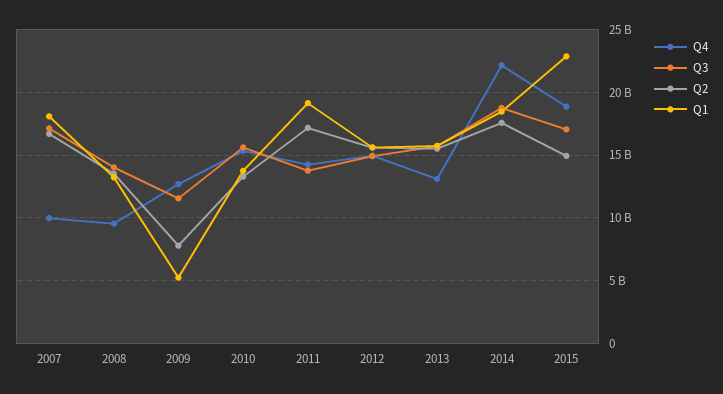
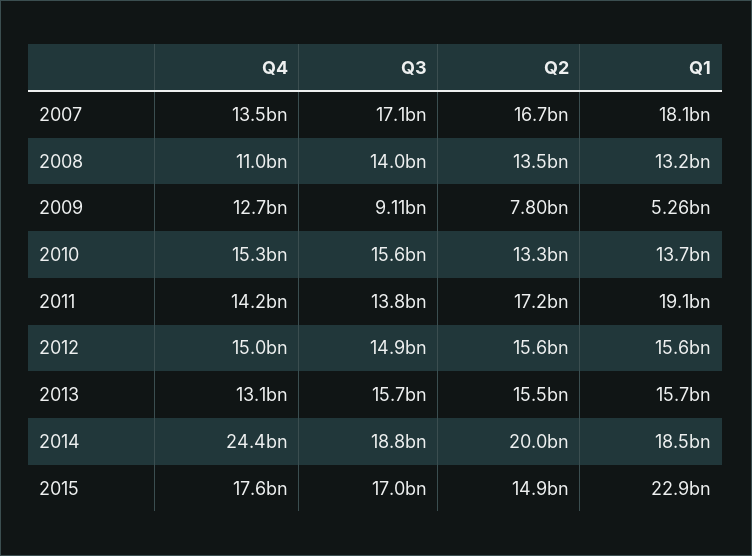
  {
    "Q4": {
-     "2007": 10000000000,
+     "2007": 13500000000,
-     "2008": 9500000000,
+     "2008": 11000000000,
      "2009": 12700000000,
      "2010": 15300000000,
      "2011": 14200000000,
      "2012": 15000000000,
      "2013": 13100000000,
-     "2014": 22000000000,
+     "2014": 24400000000,
-     "2015": 19000000000
+     "2015": 17600000000
    },
    "Q3": {
      "2007": 17100000000,
      "2008": 14000000000,
-     "2009": 11500000000,
+     "2009": 9110000000,
      "2010": 15600000000,
      "2011": 13800000000,
      "2012": 14900000000,
      "2013": 15700000000,
      "2014": 18800000000,
      "2015": 17000000000
    },
    "Q2": {
      "2007": 16700000000,
      "2008": 13500000000,
      "2009": 7800000000,
      "2010": 13300000000,
      "2011": 17200000000,
      "2012": 15600000000,
      "2013": 15500000000,
-     "2014": 17500000000,
+     "2014": 20000000000,
      "2015": 14900000000
    },
    "Q1": {
      "2007": 18100000000,
      "2008": 13200000000,
      "2009": 5260000000,
      "2010": 13700000000,
      "2011": 19100000000,
      "2012": 15600000000,
      "2013": 15700000000,
      "2014": 18500000000,
      "2015": 22900000000
    }
  }

